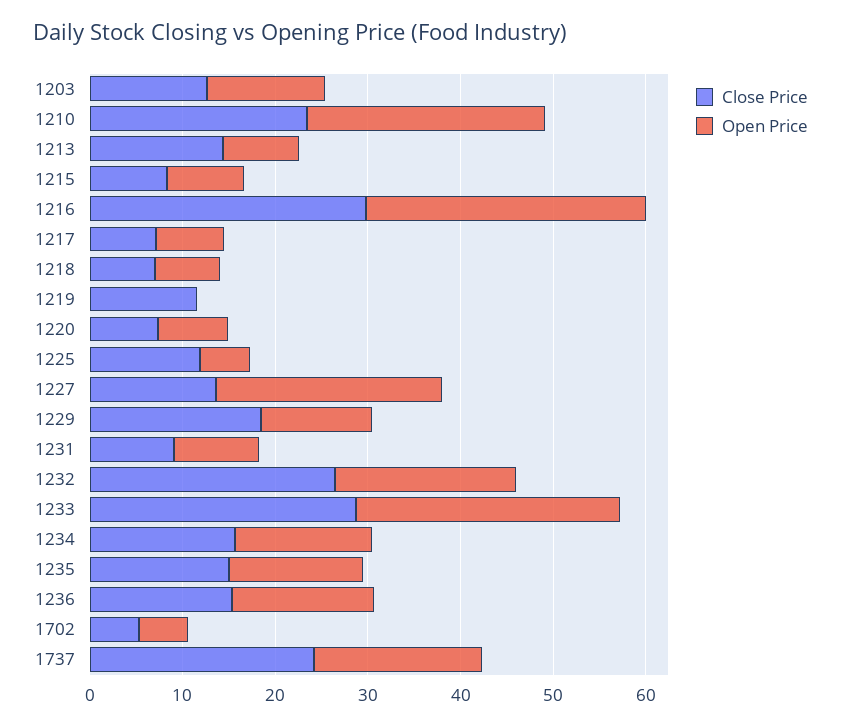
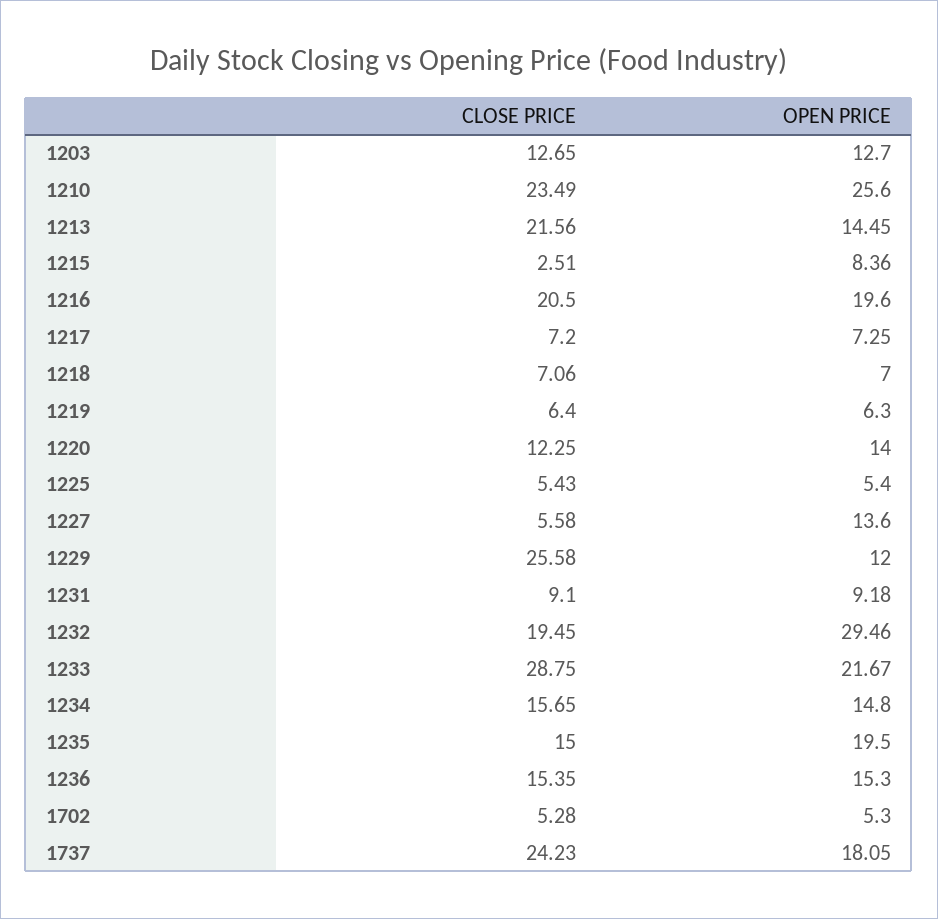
  {
    "Close Price": {
      "1203": 12.65,
      "1210": 23.49,
-     "1213": 14,
+     "1213": 21.56,
-     "1215": 8,
+     "1215": 2.51,
-     "1216": 30,
+     "1216": 20.5,
      "1217": 7.2,
      "1218": 7.06,
-     "1219": 12,
+     "1219": 6.4,
-     "1220": 8,
+     "1220": 12.25,
-     "1225": 12,
+     "1225": 5.43,
-     "1227": 14,
+     "1227": 5.58,
-     "1229": 18,
+     "1229": 25.58,
      "1231": 9.1,
-     "1232": 26,
+     "1232": 19.45,
      "1233": 28.75,
      "1234": 15.65,
      "1235": 15,
      "1236": 15.35,
      "1702": 5.28,
      "1737": 24.23
    },
    "Open Price": {
      "1203": 12.7,
      "1210": 25.6,
-     "1213": 8,
+     "1213": 14.45,
      "1215": 8.36,
-     "1216": 30,
+     "1216": 19.6,
      "1217": 7.25,
      "1218": 7,
-     "1219": 0,
+     "1219": 6.3,
-     "1220": 8,
+     "1220": 14,
      "1225": 5.4,
-     "1227": 24,
+     "1227": 13.6,
      "1229": 12,
      "1231": 9.18,
-     "1232": 20,
+     "1232": 29.46,
-     "1233": 28,
+     "1233": 21.67,
      "1234": 14.8,
-     "1235": 14,
+     "1235": 19.5,
      "1236": 15.3,
      "1702": 5.3,
      "1737": 18.05
    }
  }

